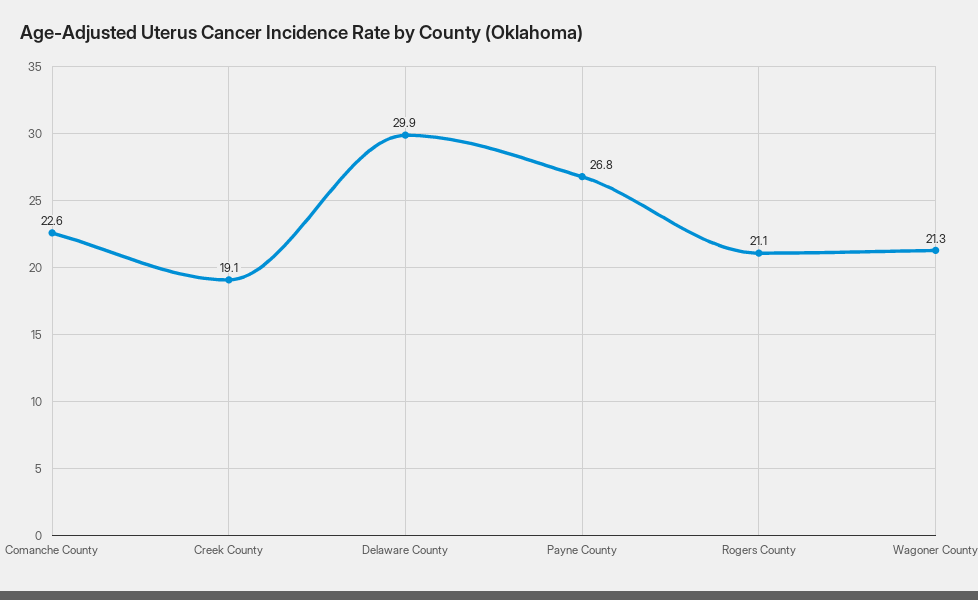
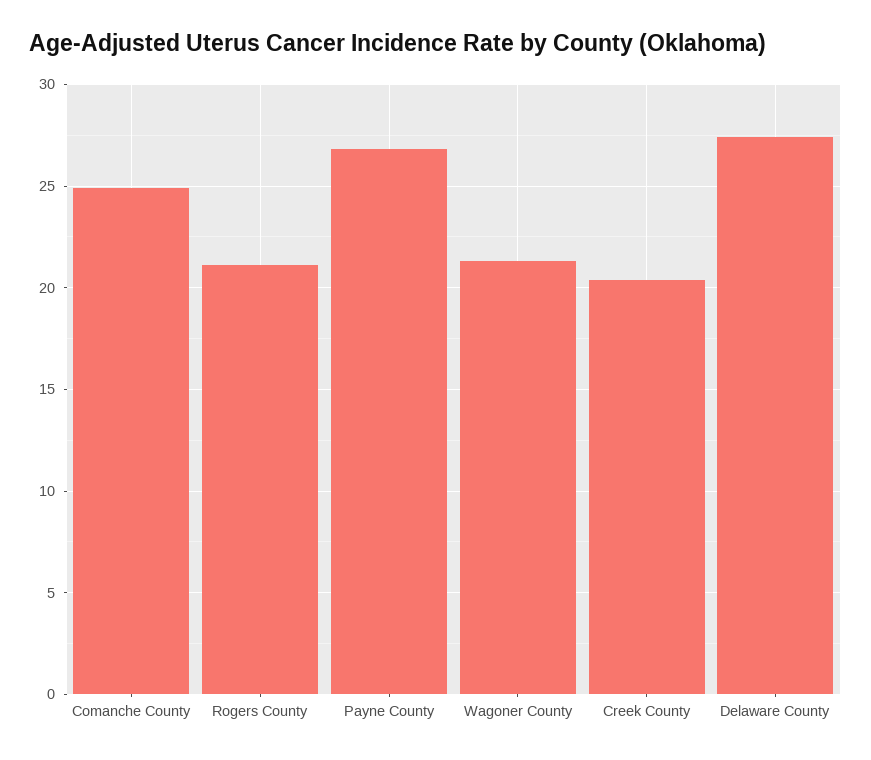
  {
-   "Comanche County": 22.6,
+   "Comanche County": 25,
-   "Creek County": 19.1,
+   "Creek County": 20.5,
-   "Delaware County": 29.9,
+   "Delaware County": 27.5,
    "Payne County": 26.8,
    "Rogers County": 21.1,
    "Wagoner County": 21.3
  }

